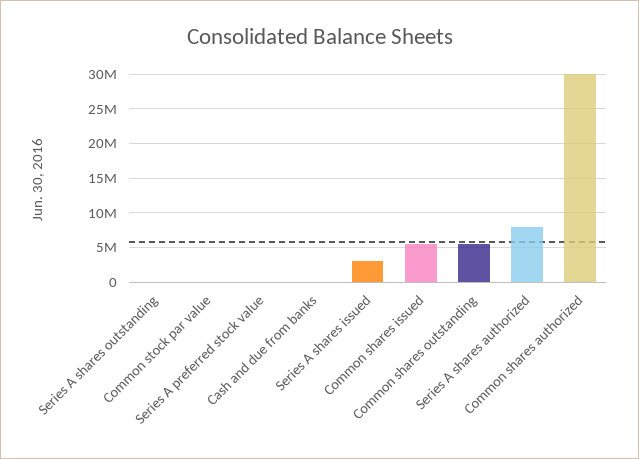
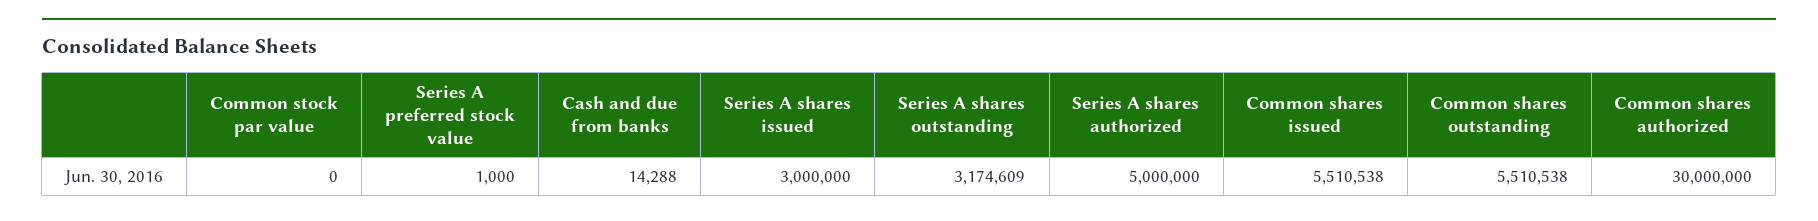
  {
-   "Series A shares outstanding": 0,
+   "Series A shares outstanding": 3174609,
    "Common stock par value": 0,
    "Series A preferred stock value": 1000,
    "Cash and due from banks": 14288,
    "Series A shares issued": 3000000,
    "Common shares issued": 5510538,
    "Common shares outstanding": 5510538,
-   "Series A shares authorized": 8000000,
+   "Series A shares authorized": 5000000,
    "Common shares authorized": 30000000
  }

